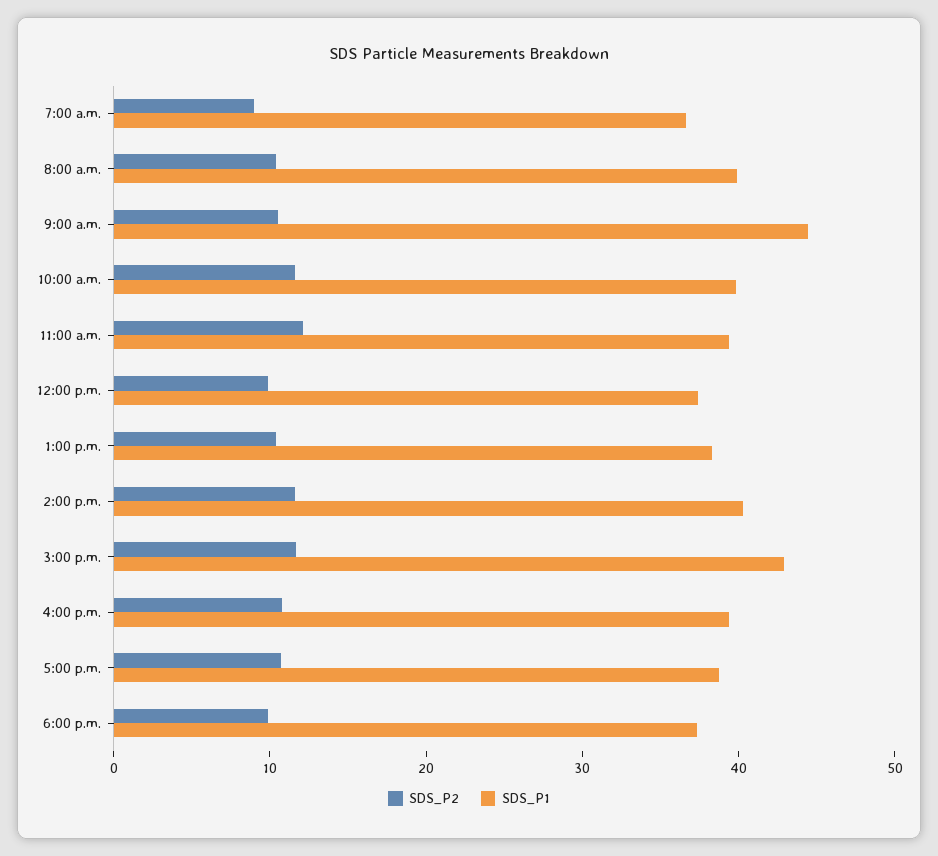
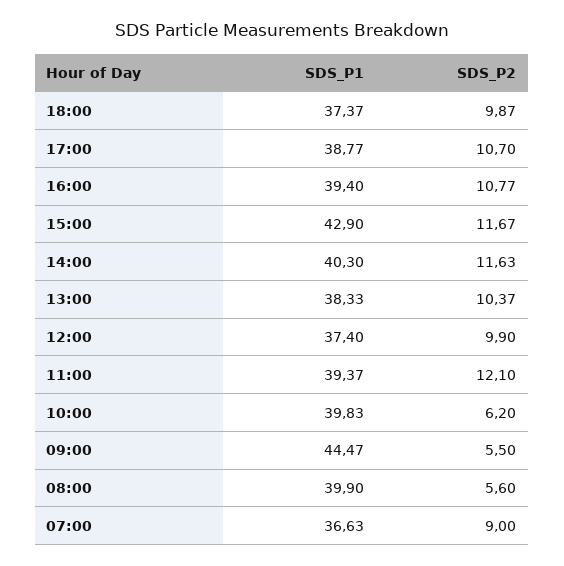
  {
    "SDS_P2": {
      "7:00 a.m.": 9,
-     "8:00 a.m.": 10,
+     "8:00 a.m.": 5.6,
-     "9:00 a.m.": 10,
+     "9:00 a.m.": 5.5,
-     "10:00 a.m.": 12,
+     "10:00 a.m.": 6.2,
      "11:00 a.m.": 12.1,
      "12:00 p.m.": 9.9,
      "1:00 p.m.": 10.37,
      "2:00 p.m.": 11.63,
      "3:00 p.m.": 11.67,
      "4:00 p.m.": 10.77,
      "5:00 p.m.": 10.7,
      "6:00 p.m.": 9.87
    },
    "SDS_P1": {
      "7:00 a.m.": 36.63,
      "8:00 a.m.": 39.9,
      "9:00 a.m.": 44.47,
      "10:00 a.m.": 39.83,
      "11:00 a.m.": 39.37,
      "12:00 p.m.": 37.4,
      "1:00 p.m.": 38.33,
      "2:00 p.m.": 40.3,
      "3:00 p.m.": 42.9,
      "4:00 p.m.": 39.4,
      "5:00 p.m.": 38.77,
      "6:00 p.m.": 37.37
    }
  }

